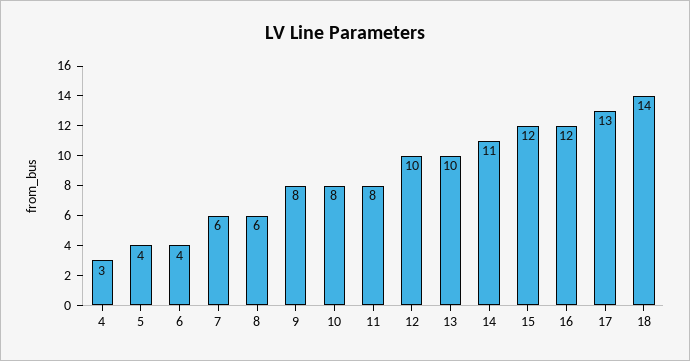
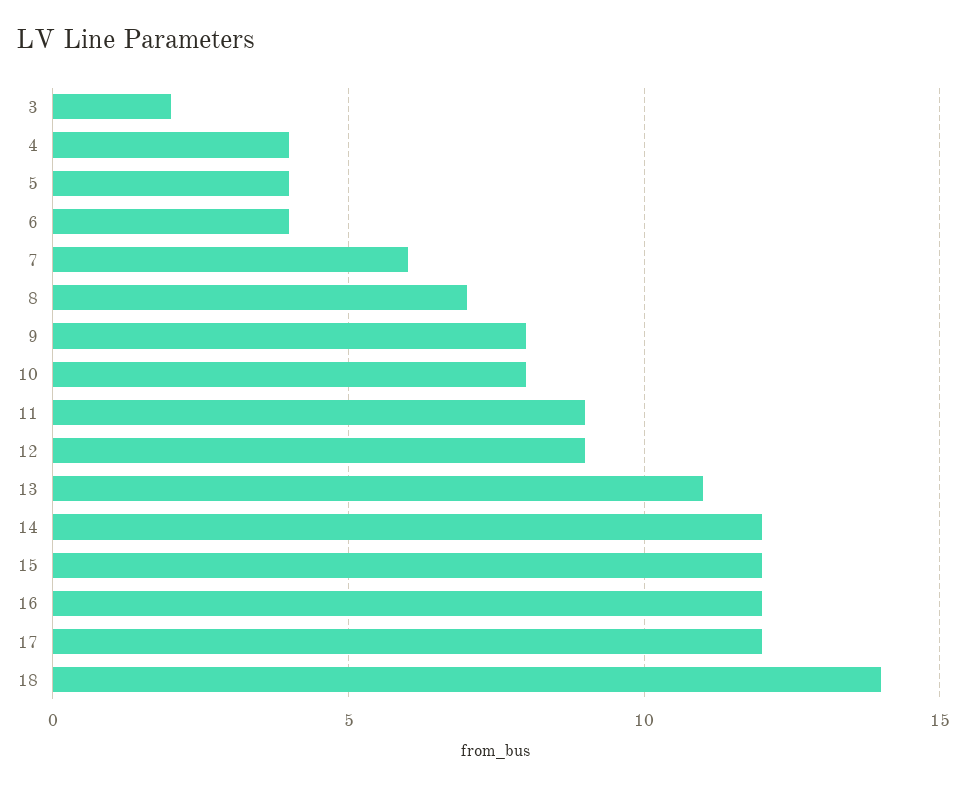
  {
-   "4": 3,
+   "4": 4,
    "5": 4,
    "6": 4,
    "7": 6,
-   "8": 6,
+   "8": 7,
    "9": 8,
    "10": 8,
-   "11": 8,
+   "11": 9,
-   "12": 10,
+   "12": 9,
-   "13": 10,
+   "13": 11,
-   "14": 11,
+   "14": 12,
    "15": 12,
    "16": 12,
-   "17": 13,
+   "17": 12,
-   "18": 14
+   "18": 14,
+   "3": 2
  }

